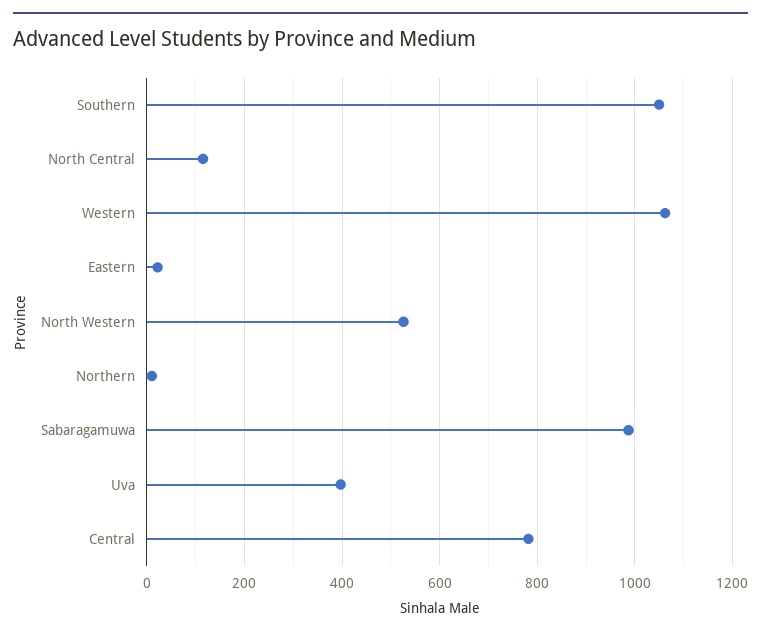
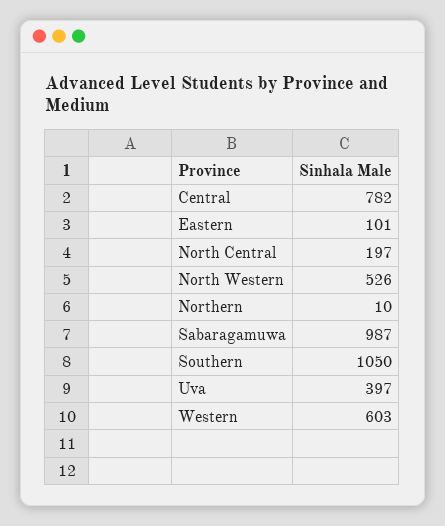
  {
    "Southern": 1050,
-   "North Central": 120,
+   "North Central": 197,
-   "Western": 1060,
+   "Western": 603,
-   "Eastern": 20,
+   "Eastern": 101,
    "North Western": 526,
    "Northern": 10,
    "Sabaragamuwa": 987,
    "Uva": 397,
    "Central": 782
  }

